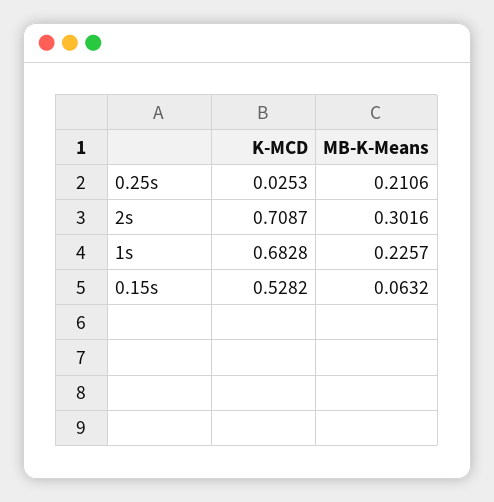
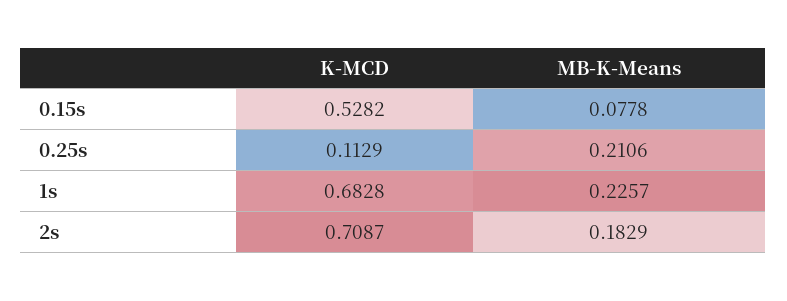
  {
    "K-MCD": {
-     "0.25s": 0.0253,
+     "0.25s": 0.1129,
      "2s": 0.7087,
      "1s": 0.6828,
      "0.15s": 0.5282
    },
    "MB-K-Means": {
      "0.25s": 0.2106,
-     "2s": 0.3016,
+     "2s": 0.1829,
      "1s": 0.2257,
-     "0.15s": 0.0632
+     "0.15s": 0.0778
    }
  }

